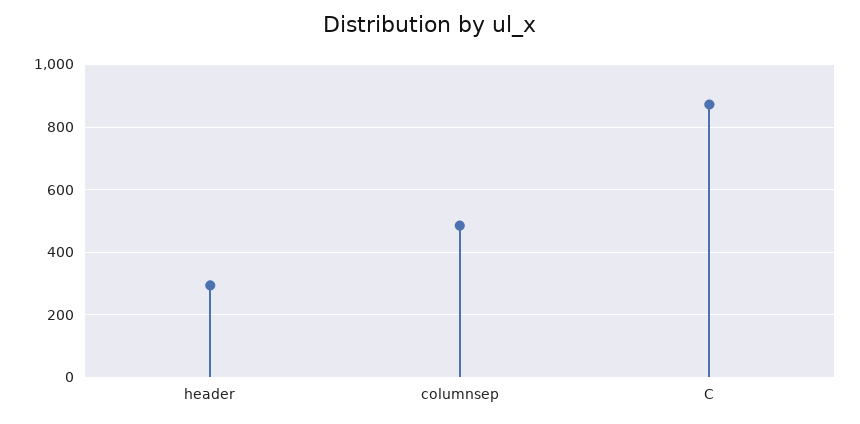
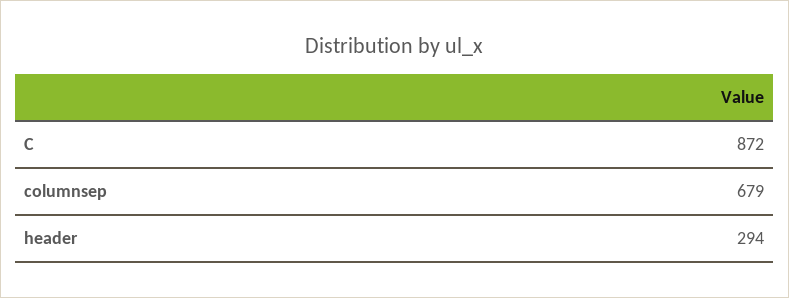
  {
    "header": 294,
-   "columnsep": 480,
+   "columnsep": 679,
    "C": 872
  }

